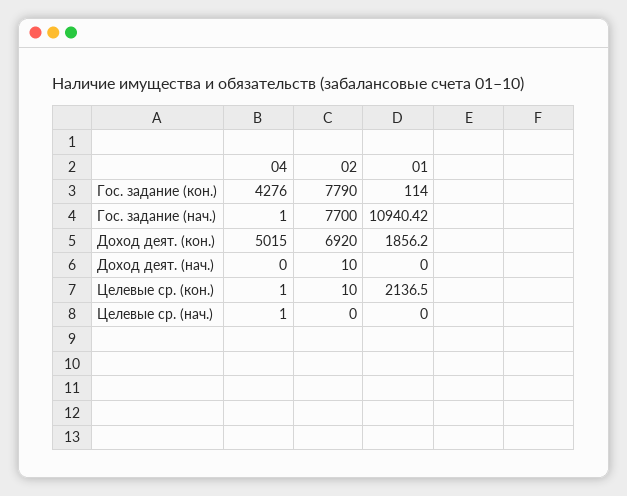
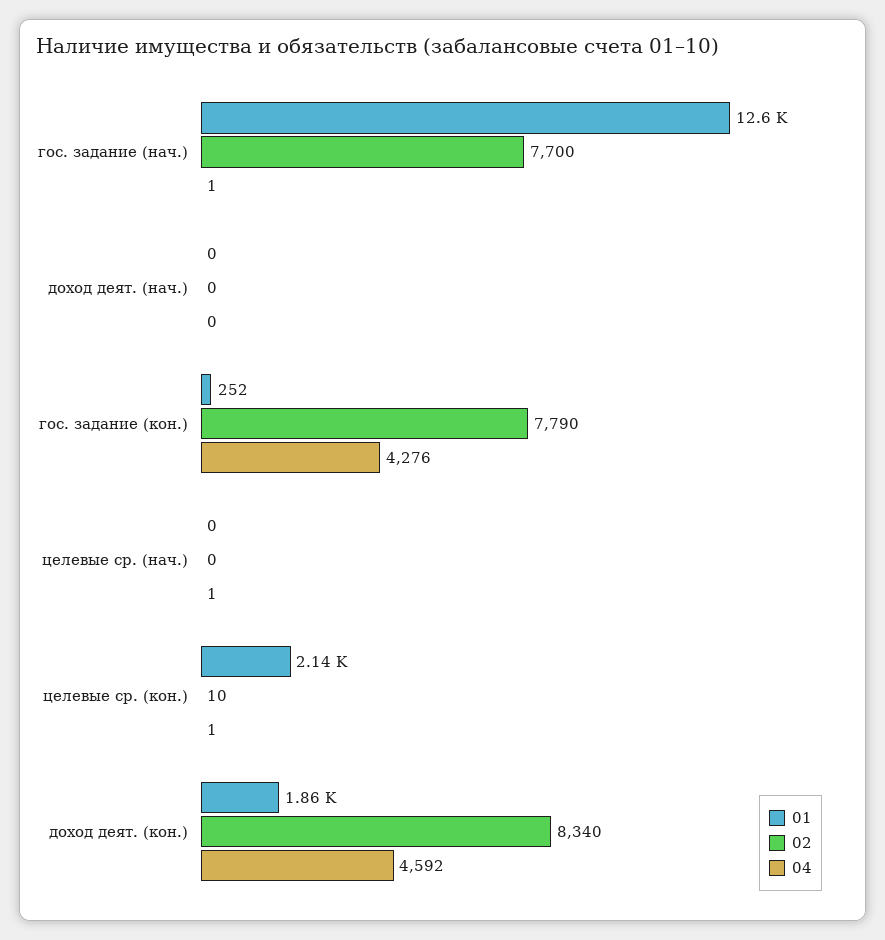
  {
    "04": {
      "Гос. задание (кон.)": 4276,
      "Гос. задание (нач.)": 1,
-     "Доход деят. (кон.)": 5015,
+     "Доход деят. (кон.)": 4592,
      "Доход деят. (нач.)": 0,
      "Целевые ср. (кон.)": 1,
      "Целевые ср. (нач.)": 1
    },
    "02": {
      "Гос. задание (кон.)": 7790,
      "Гос. задание (нач.)": 7700,
-     "Доход деят. (кон.)": 6920,
+     "Доход деят. (кон.)": 8340,
-     "Доход деят. (нач.)": 10,
+     "Доход деят. (нач.)": 0,
      "Целевые ср. (кон.)": 10,
      "Целевые ср. (нач.)": 0
    },
    "01": {
-     "Гос. задание (кон.)": 114,
+     "Гос. задание (кон.)": 252,
-     "Гос. задание (нач.)": 10940.42,
+     "Гос. задание (нач.)": 12600,
      "Доход деят. (кон.)": 1856.2,
      "Доход деят. (нач.)": 0,
      "Целевые ср. (кон.)": 2136.5,
      "Целевые ср. (нач.)": 0
    }
  }

